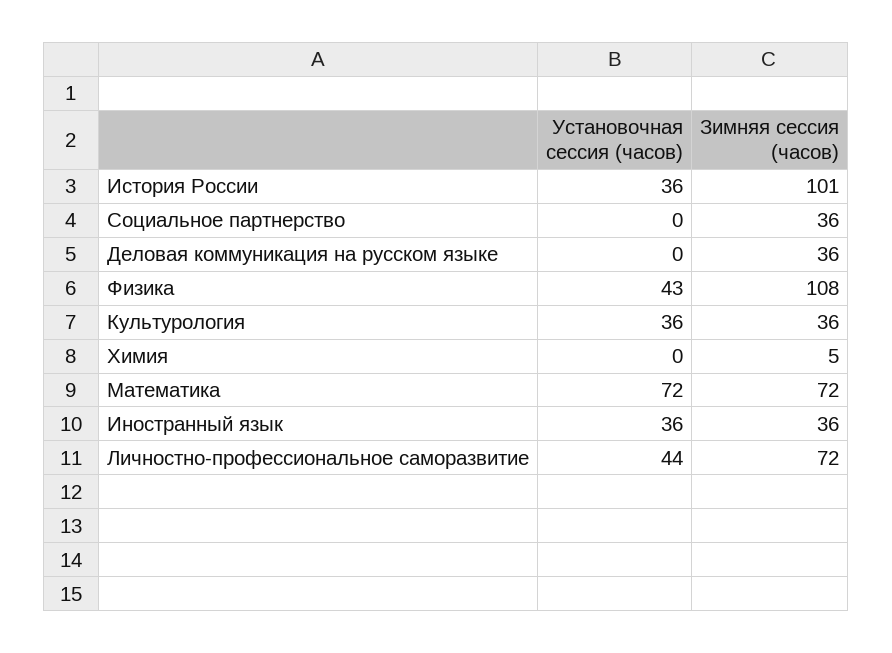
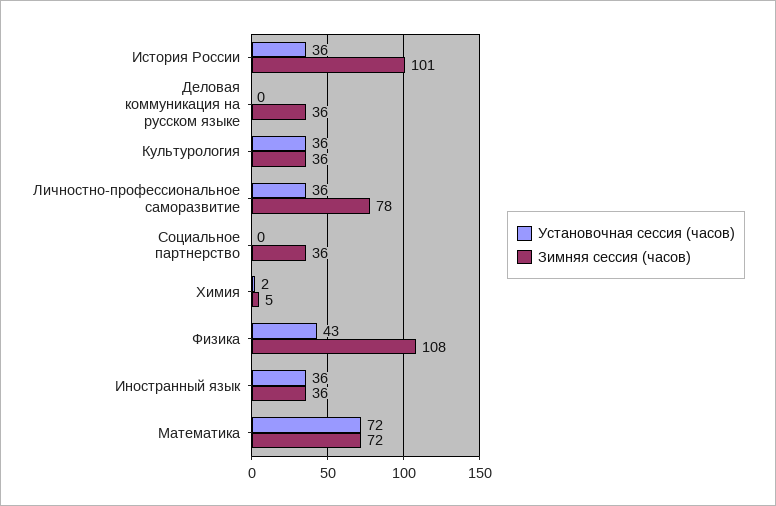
  {
    "Установочная сессия (часов)": {
      "История России": 36,
      "Социальное партнерство": 0,
      "Деловая коммуникация на русском языке": 0,
      "Физика": 43,
      "Культурология": 36,
-     "Химия": 0,
+     "Химия": 2,
      "Математика": 72,
      "Иностранный язык": 36,
-     "Личностно-профессиональное саморазвитие": 44
+     "Личностно-профессиональное саморазвитие": 36
    },
    "Зимняя сессия (часов)": {
      "История России": 101,
      "Социальное партнерство": 36,
      "Деловая коммуникация на русском языке": 36,
      "Физика": 108,
      "Культурология": 36,
      "Химия": 5,
      "Математика": 72,
      "Иностранный язык": 36,
-     "Личностно-профессиональное саморазвитие": 72
+     "Личностно-профессиональное саморазвитие": 78
    }
  }

